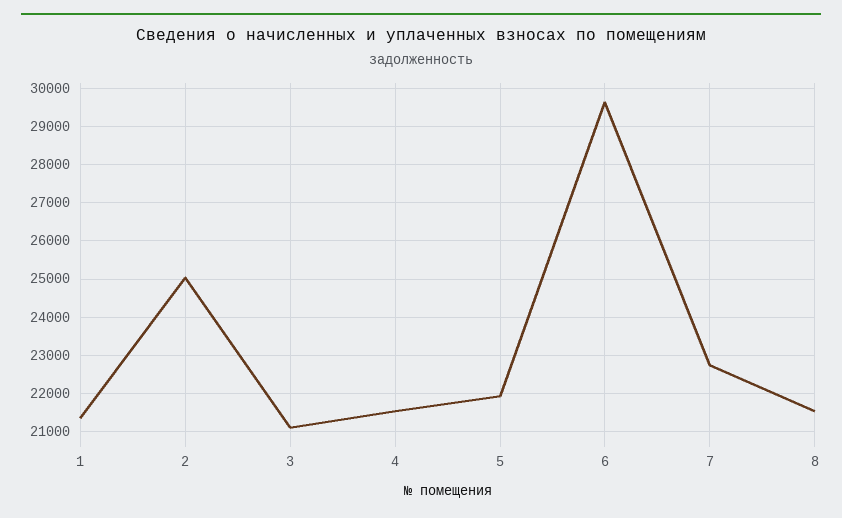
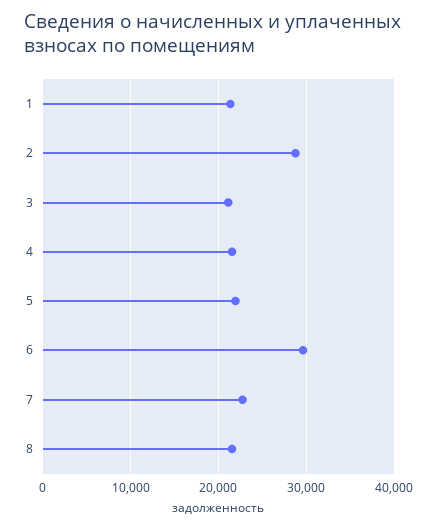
  {
    "1": 21400,
-   "2": 25000,
+   "2": 29000,
    "3": 21200,
    "4": 21600,
    "5": 22000,
    "6": 29600,
    "7": 22800,
    "8": 21600
  }

